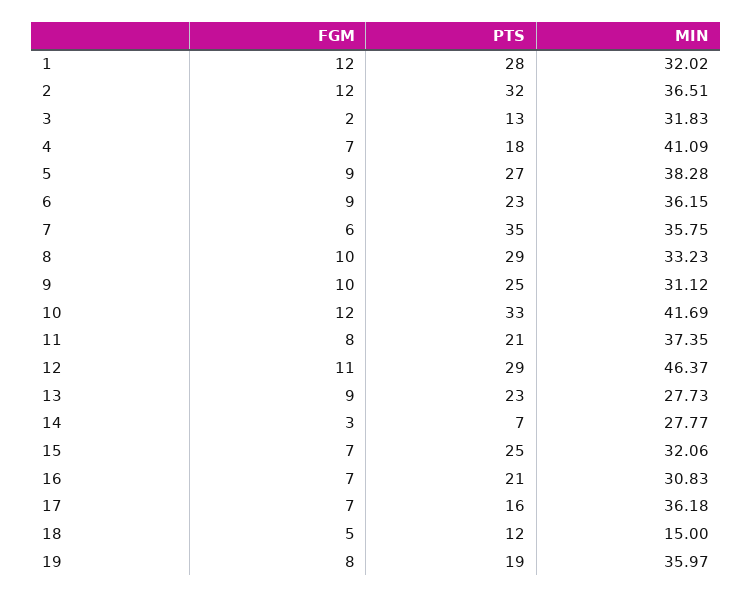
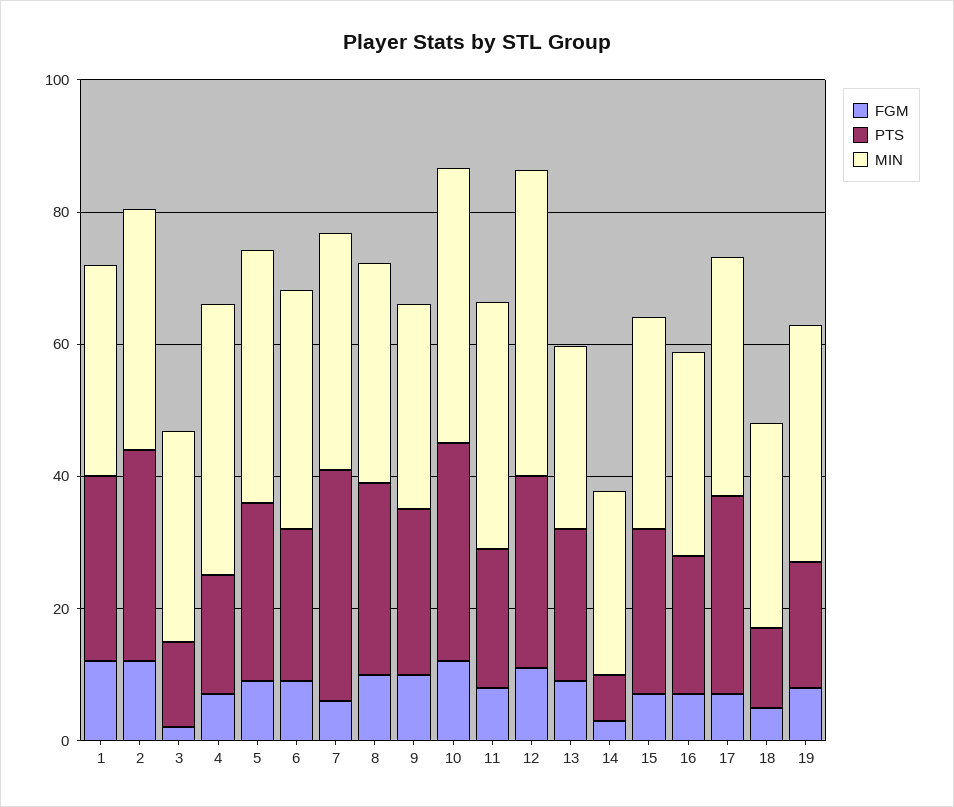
  {
    "FGM": {
      "1": 12,
      "2": 12,
      "3": 2,
      "4": 7,
      "5": 9,
      "6": 9,
      "7": 6,
      "8": 10,
      "9": 10,
      "10": 12,
      "11": 8,
      "12": 11,
      "13": 9,
      "14": 3,
      "15": 7,
      "16": 7,
      "17": 7,
      "18": 5,
      "19": 8
    },
    "PTS": {
      "1": 28,
      "2": 32,
      "3": 13,
      "4": 18,
      "5": 27,
      "6": 23,
      "7": 35,
      "8": 29,
      "9": 25,
      "10": 33,
      "11": 21,
      "12": 29,
      "13": 23,
      "14": 7,
      "15": 25,
      "16": 21,
-     "17": 16,
+     "17": 30,
      "18": 12,
      "19": 19
    },
    "MIN": {
      "1": 32.02,
      "2": 36.51,
      "3": 31.83,
      "4": 41.09,
      "5": 38.28,
      "6": 36.15,
      "7": 35.75,
      "8": 33.23,
      "9": 31.12,
      "10": 41.69,
      "11": 37.35,
      "12": 46.37,
      "13": 27.73,
      "14": 27.77,
      "15": 32.06,
      "16": 30.83,
      "17": 36.18,
-     "18": 15,
+     "18": 30,
      "19": 35.97
    }
  }

